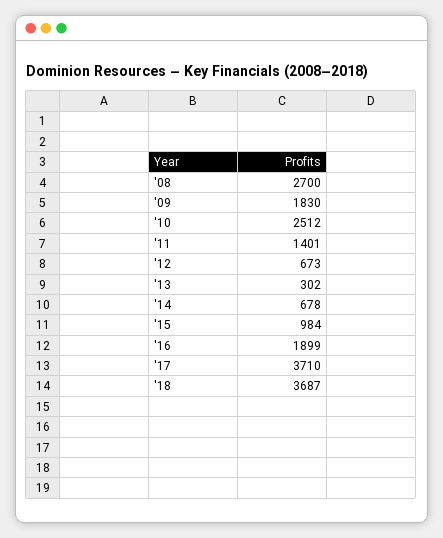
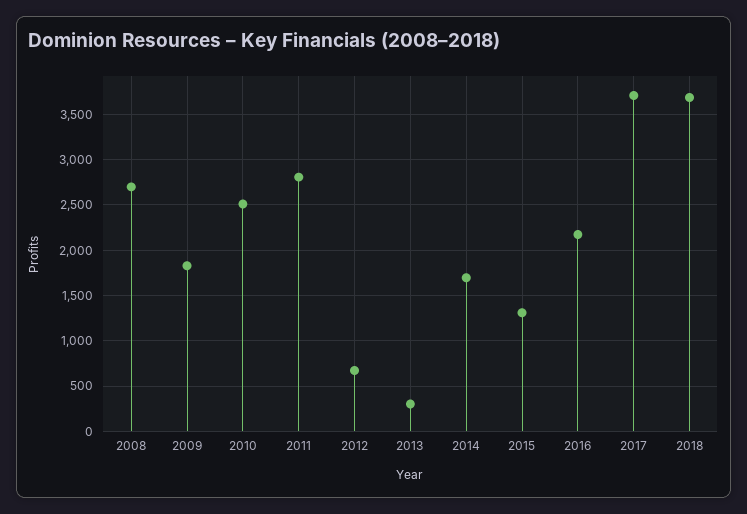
  {
    "'08": 2700,
    "'09": 1830,
    "'10": 2512,
-   "'11": 1401,
+   "'11": 2800,
    "'12": 673,
    "'13": 302,
-   "'14": 678,
+   "'14": 1700,
-   "'15": 984,
+   "'15": 1300,
-   "'16": 1899,
+   "'16": 2200,
    "'17": 3710,
    "'18": 3687
  }

